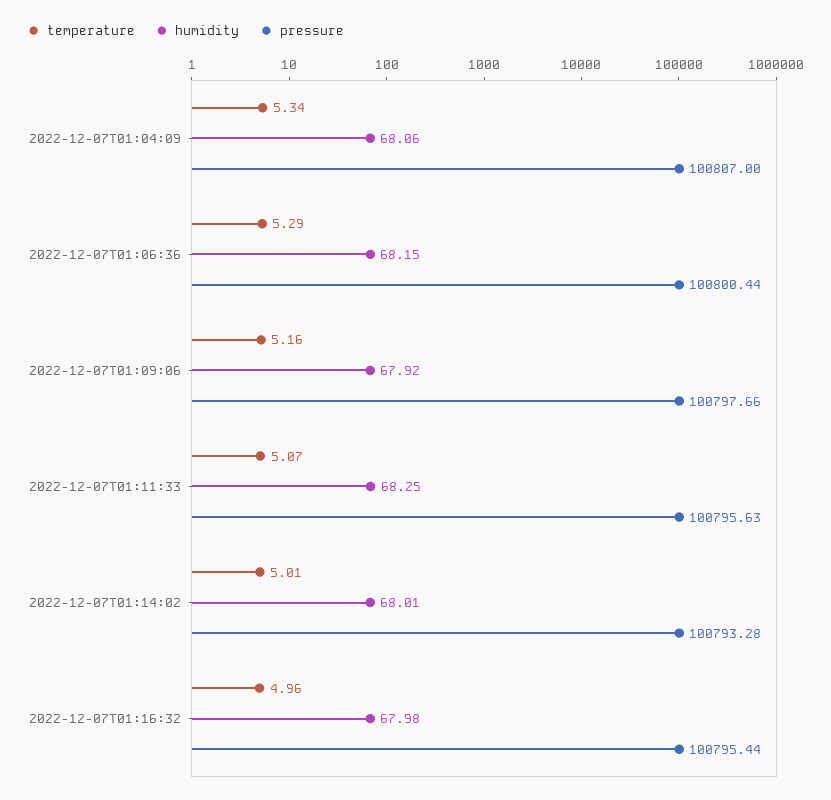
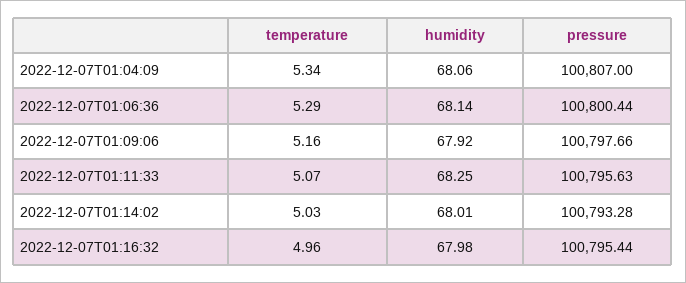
  {
    "temperature": {
      "2022-12-07T01:04:09": 5.34,
      "2022-12-07T01:06:36": 5.29,
      "2022-12-07T01:09:06": 5.16,
      "2022-12-07T01:11:33": 5.07,
-     "2022-12-07T01:14:02": 5.01,
+     "2022-12-07T01:14:02": 5.03,
      "2022-12-07T01:16:32": 4.96
    },
    "humidity": {
      "2022-12-07T01:04:09": 68.06,
-     "2022-12-07T01:06:36": 68.15,
+     "2022-12-07T01:06:36": 68.14,
      "2022-12-07T01:09:06": 67.92,
      "2022-12-07T01:11:33": 68.25,
      "2022-12-07T01:14:02": 68.01,
      "2022-12-07T01:16:32": 67.98
    },
    "pressure": {
      "2022-12-07T01:04:09": 100807,
      "2022-12-07T01:06:36": 100800.44,
      "2022-12-07T01:09:06": 100797.66,
      "2022-12-07T01:11:33": 100795.63,
      "2022-12-07T01:14:02": 100793.28,
      "2022-12-07T01:16:32": 100795.44
    }
  }

